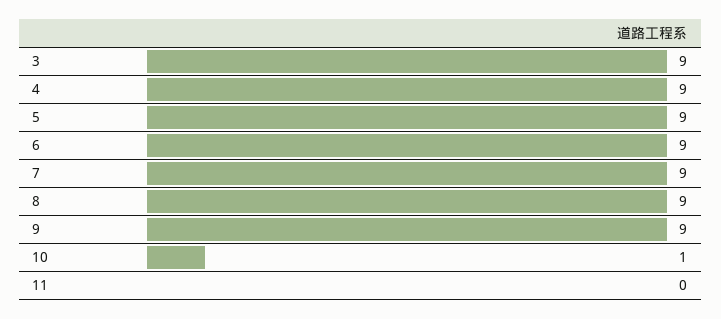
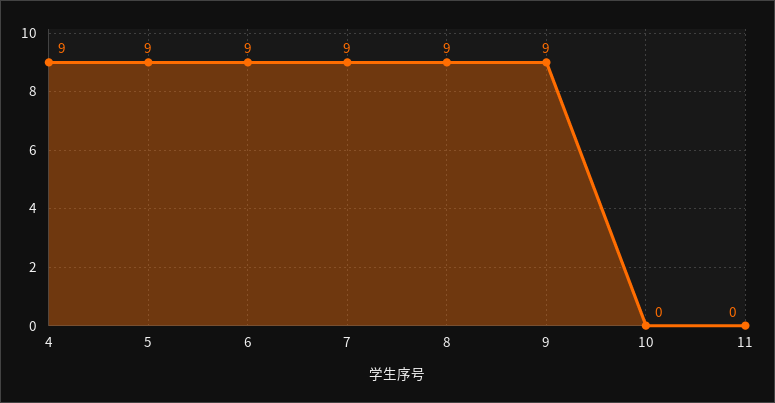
  {
-   "3": 9,
    "4": 9,
    "5": 9,
    "6": 9,
    "7": 9,
    "8": 9,
    "9": 9,
-   "10": 1,
+   "10": 0,
    "11": 0
  }

